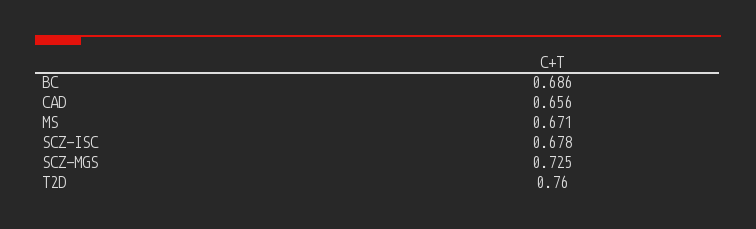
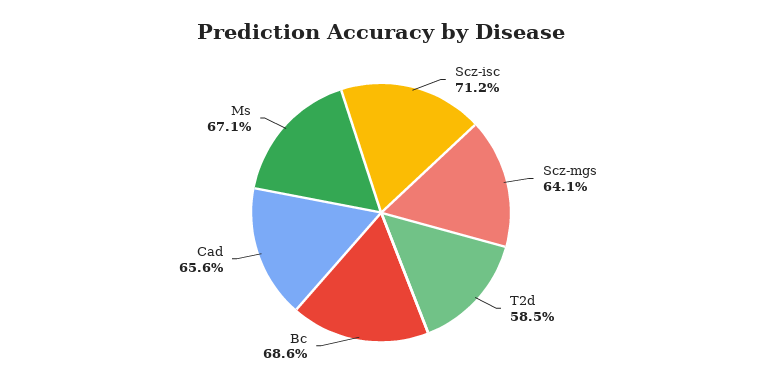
  {
    "BC": 0.686,
    "CAD": 0.656,
    "MS": 0.671,
-   "SCZ-ISC": 0.678,
+   "SCZ-ISC": 0.712,
-   "SCZ-MGS": 0.725,
+   "SCZ-MGS": 0.641,
-   "T2D": 0.76
+   "T2D": 0.585
  }

